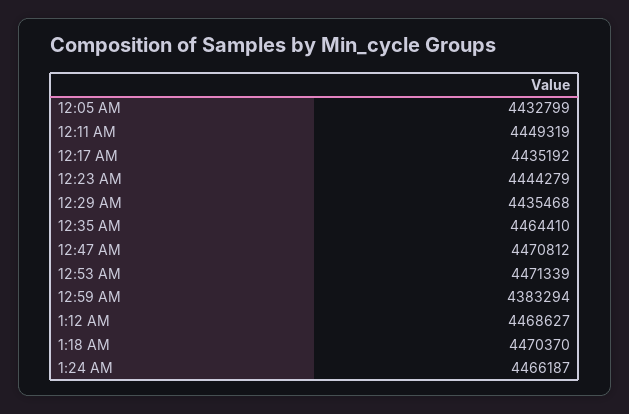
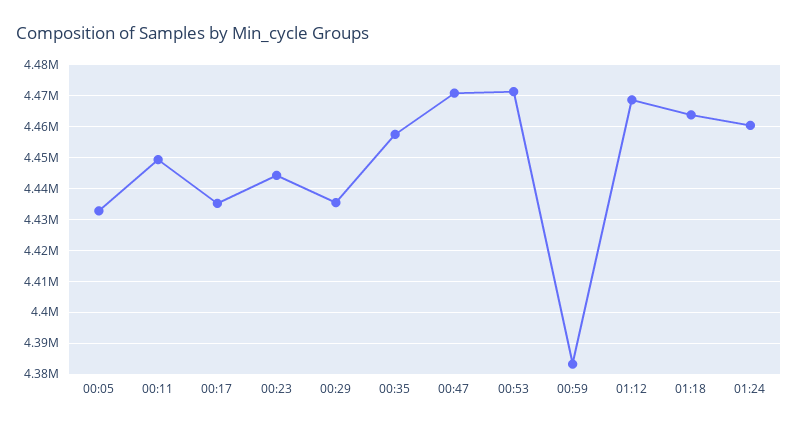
  {
    "12:05 AM": 4432799,
    "12:11 AM": 4449319,
    "12:17 AM": 4435192,
    "12:23 AM": 4444279,
    "12:29 AM": 4435468,
-   "12:35 AM": 4464410,
+   "12:35 AM": 4458000,
    "12:47 AM": 4470812,
    "12:53 AM": 4471339,
    "12:59 AM": 4383294,
    "1:12 AM": 4468627,
-   "1:18 AM": 4470370,
+   "1:18 AM": 4464000,
-   "1:24 AM": 4466187
+   "1:24 AM": 4460000
  }

